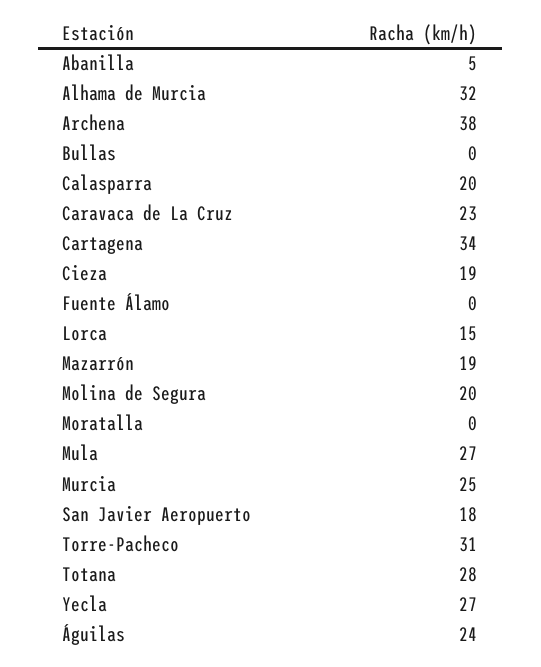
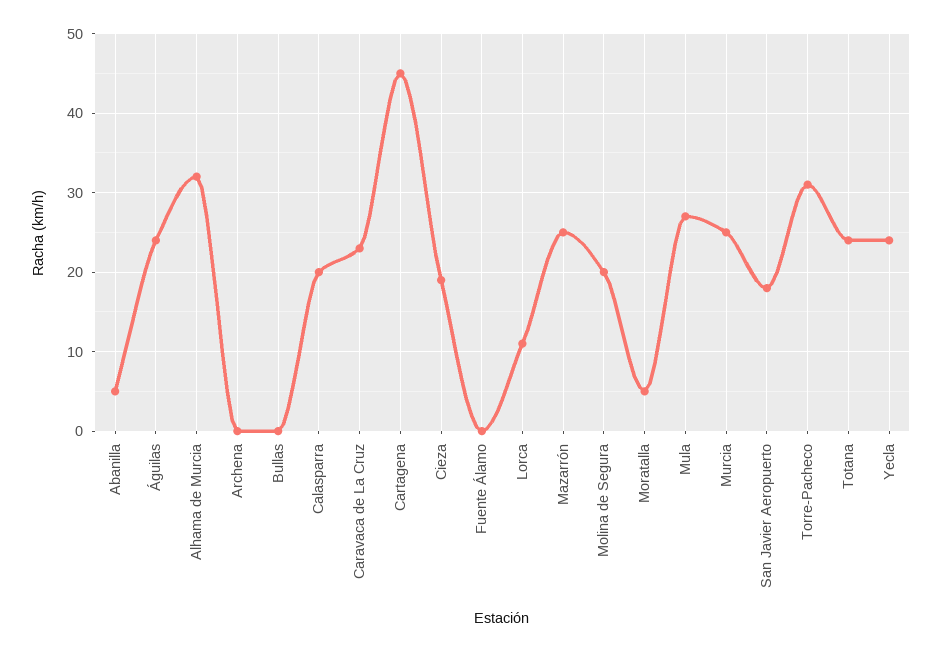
  {
    "Abanilla": 5,
    "Alhama de Murcia": 32,
-   "Archena": 38,
+   "Archena": 0,
    "Bullas": 0,
    "Calasparra": 20,
    "Caravaca de La Cruz": 23,
-   "Cartagena": 34,
+   "Cartagena": 45,
    "Cieza": 19,
    "Fuente Álamo": 0,
-   "Lorca": 15,
+   "Lorca": 11,
-   "Mazarrón": 19,
+   "Mazarrón": 25,
    "Molina de Segura": 20,
-   "Moratalla": 0,
+   "Moratalla": 5,
    "Mula": 27,
    "Murcia": 25,
    "San Javier Aeropuerto": 18,
    "Torre-Pacheco": 31,
-   "Totana": 28,
+   "Totana": 24,
-   "Yecla": 27,
+   "Yecla": 24,
    "Águilas": 24
  }

